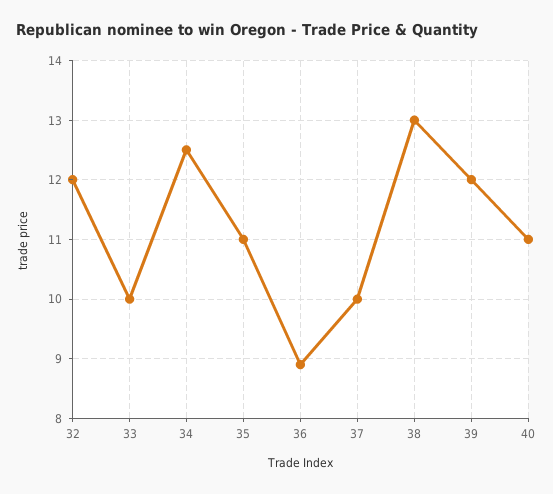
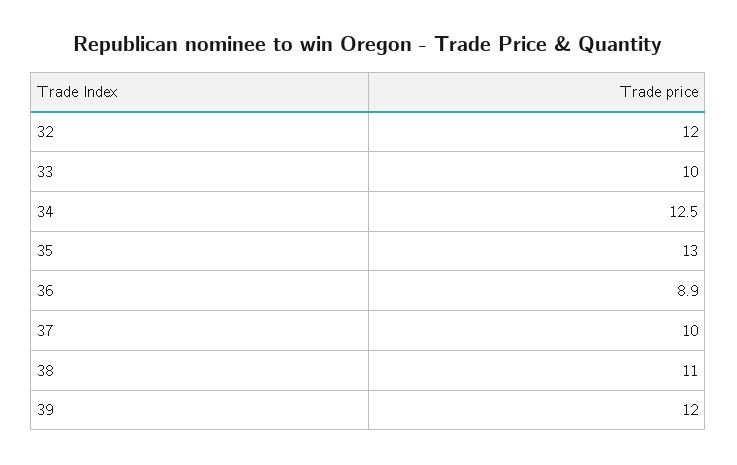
  {
    "32": 12,
    "33": 10,
    "34": 12.5,
-   "35": 11,
+   "35": 13,
    "36": 8.9,
    "37": 10,
-   "38": 13,
+   "38": 11,
-   "39": 12,
+   "39": 12
-   "40": 11
  }

